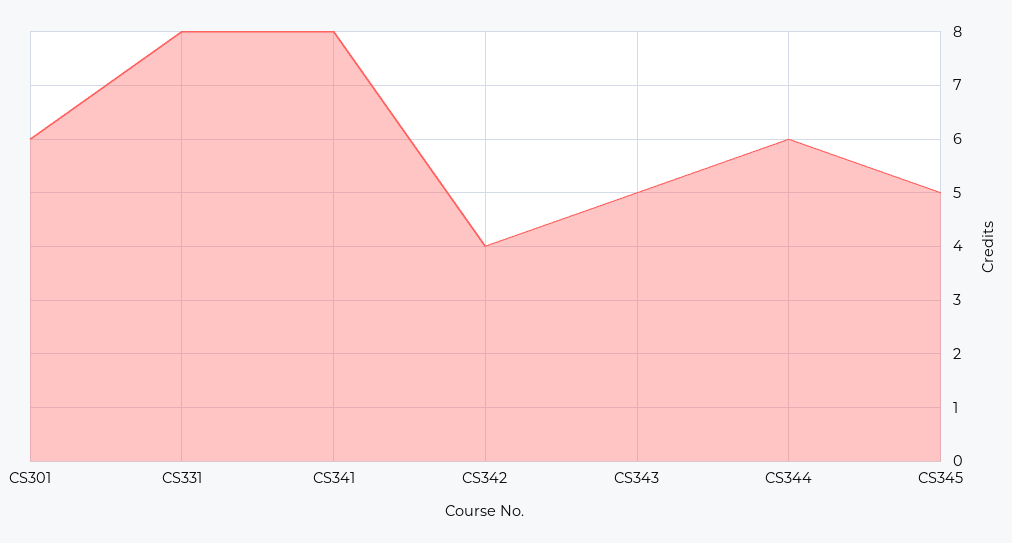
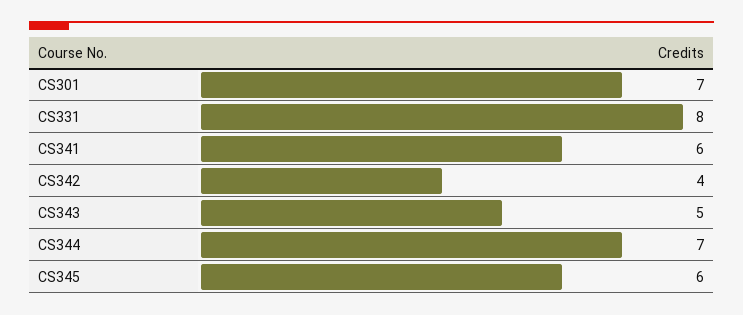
  {
-   "CS301": 6,
+   "CS301": 7,
    "CS331": 8,
-   "CS341": 8,
+   "CS341": 6,
    "CS342": 4,
    "CS343": 5,
-   "CS344": 6,
+   "CS344": 7,
-   "CS345": 5
+   "CS345": 6
  }

